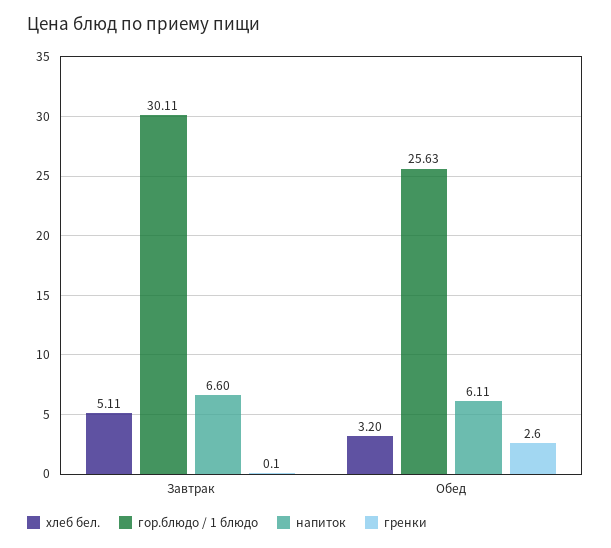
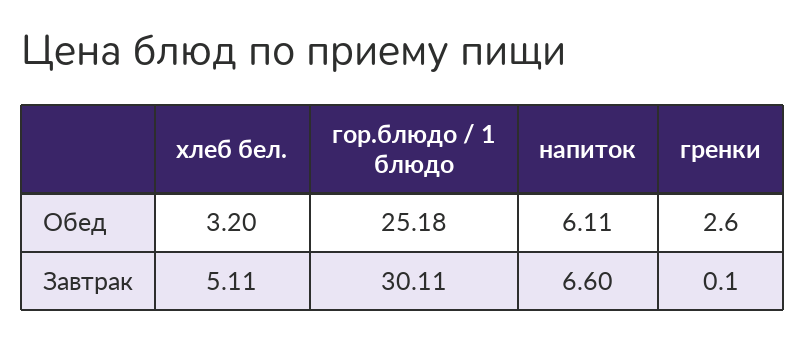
  {
    "хлеб бел.": {
      "Завтрак": 5.11,
      "Обед": 3.2
    },
    "гор.блюдо / 1 блюдо": {
      "Завтрак": 30.11,
-     "Обед": 25.63
+     "Обед": 25.18
    },
    "напиток": {
      "Завтрак": 6.6,
      "Обед": 6.11
    },
    "гренки": {
      "Завтрак": 0.1,
      "Обед": 2.6
    }
  }

